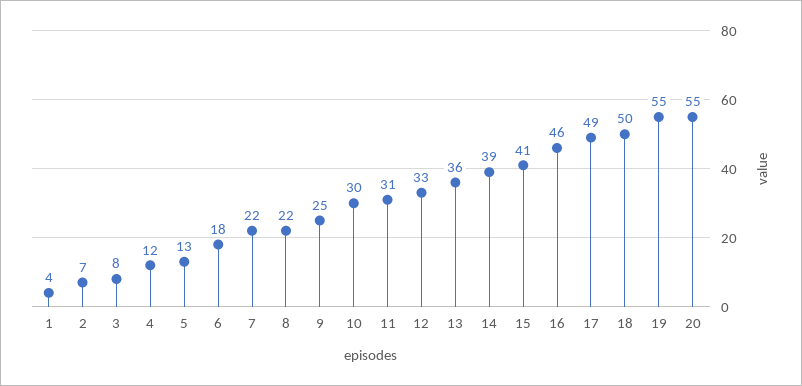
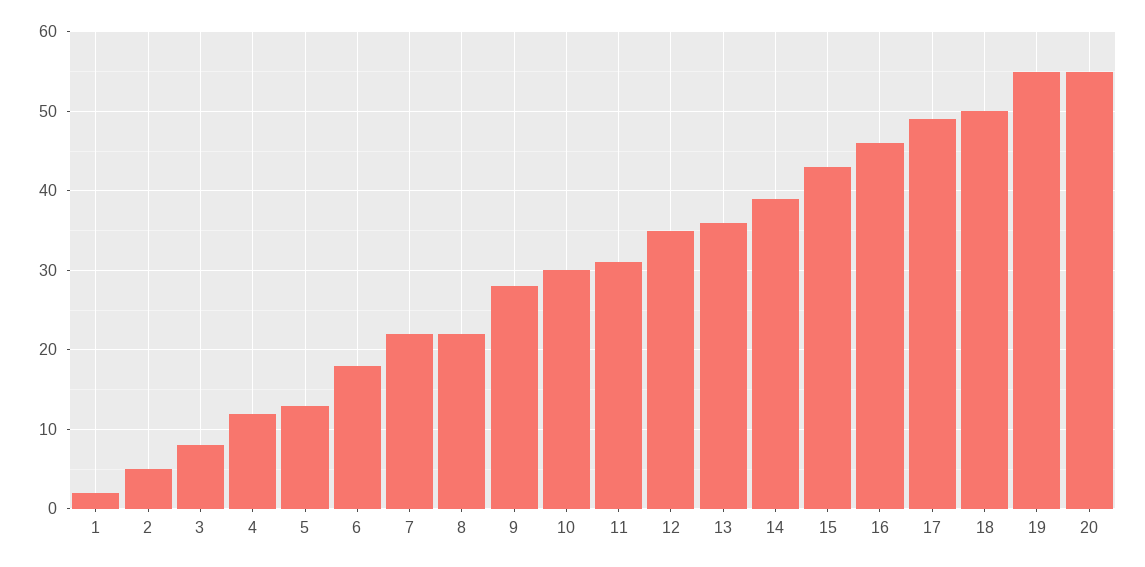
  {
-   "1": 4,
+   "1": 2,
-   "2": 7,
+   "2": 5,
    "3": 8,
    "4": 12,
    "5": 13,
    "6": 18,
    "7": 22,
    "8": 22,
-   "9": 25,
+   "9": 28,
    "10": 30,
    "11": 31,
-   "12": 33,
+   "12": 35,
    "13": 36,
    "14": 39,
-   "15": 41,
+   "15": 43,
    "16": 46,
    "17": 49,
    "18": 50,
    "19": 55,
    "20": 55
  }

